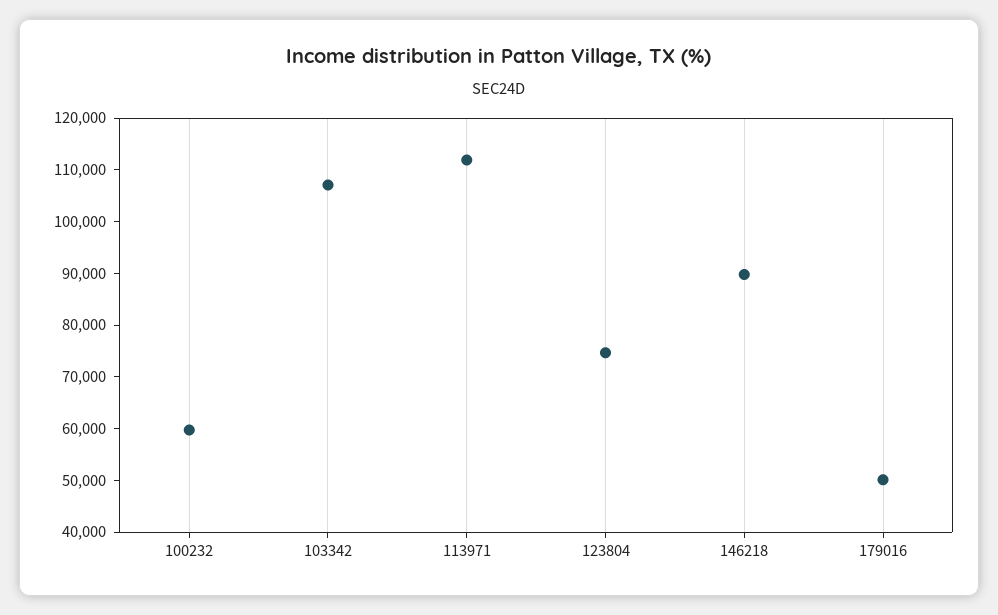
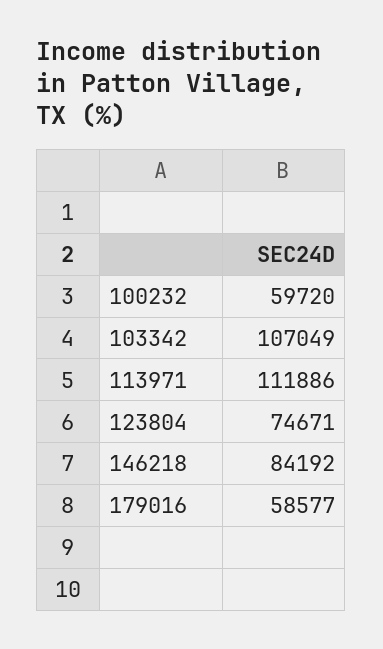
  {
    "100232": 59720,
    "103342": 107049,
    "113971": 111886,
    "123804": 74671,
-   "146218": 90000,
+   "146218": 84192,
-   "179016": 50000
+   "179016": 58577
  }

